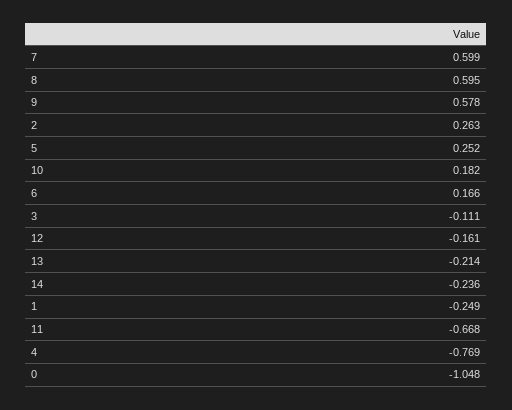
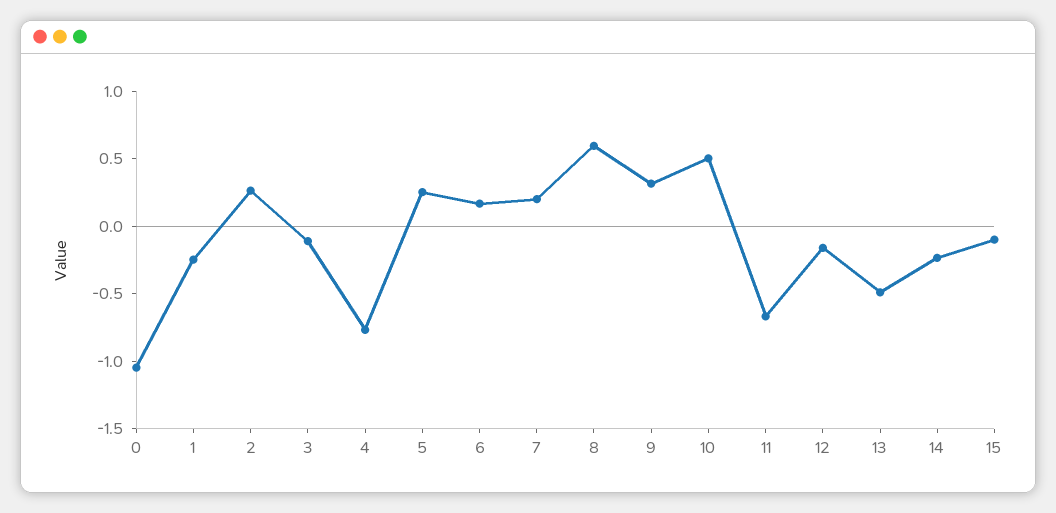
  {
-   "7": 0.599,
+   "7": 0.2,
    "8": 0.595,
-   "9": 0.578,
+   "9": 0.3,
    "2": 0.263,
    "5": 0.252,
-   "10": 0.182,
+   "10": 0.5,
    "6": 0.166,
    "3": -0.111,
    "12": -0.161,
-   "13": -0.214,
+   "13": -0.5,
    "14": -0.236,
    "1": -0.249,
    "11": -0.668,
    "4": -0.769,
-   "0": -1.048
+   "0": -1.048,
+   "15": -0.1
  }

